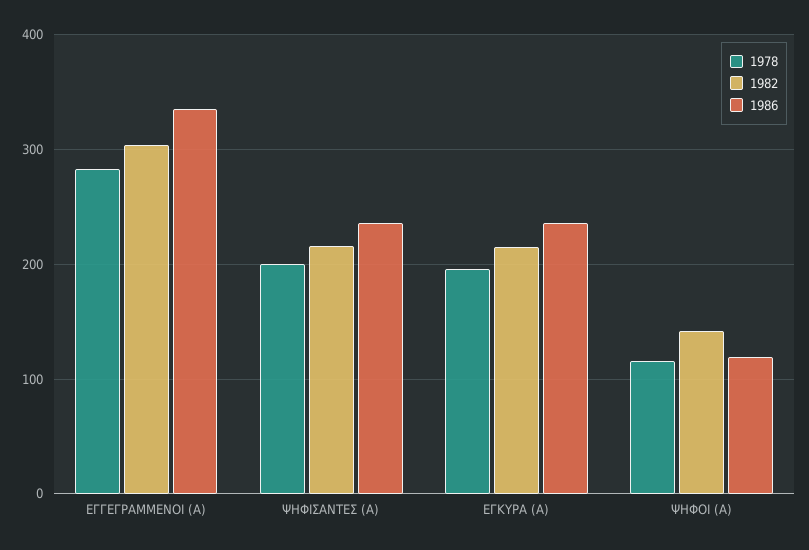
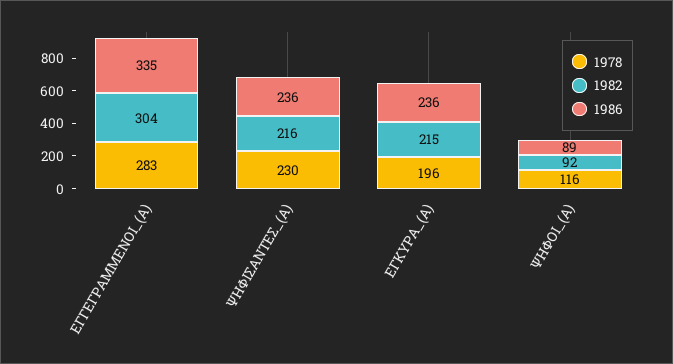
  {
    "1978": {
      "ΕΓΓΕΓΡΑΜΜΕΝΟΙ (Α)": 283,
-     "ΨΗΦΙΣΑΝΤΕΣ (Α)": 200,
+     "ΨΗΦΙΣΑΝΤΕΣ (Α)": 230,
      "ΕΓΚΥΡΑ (Α)": 196,
      "ΨΗΦΟΙ (Α)": 116
    },
    "1982": {
      "ΕΓΓΕΓΡΑΜΜΕΝΟΙ (Α)": 304,
      "ΨΗΦΙΣΑΝΤΕΣ (Α)": 216,
      "ΕΓΚΥΡΑ (Α)": 215,
-     "ΨΗΦΟΙ (Α)": 140
+     "ΨΗΦΟΙ (Α)": 92
    },
    "1986": {
      "ΕΓΓΕΓΡΑΜΜΕΝΟΙ (Α)": 335,
      "ΨΗΦΙΣΑΝΤΕΣ (Α)": 236,
      "ΕΓΚΥΡΑ (Α)": 236,
-     "ΨΗΦΟΙ (Α)": 120
+     "ΨΗΦΟΙ (Α)": 89
    }
  }

